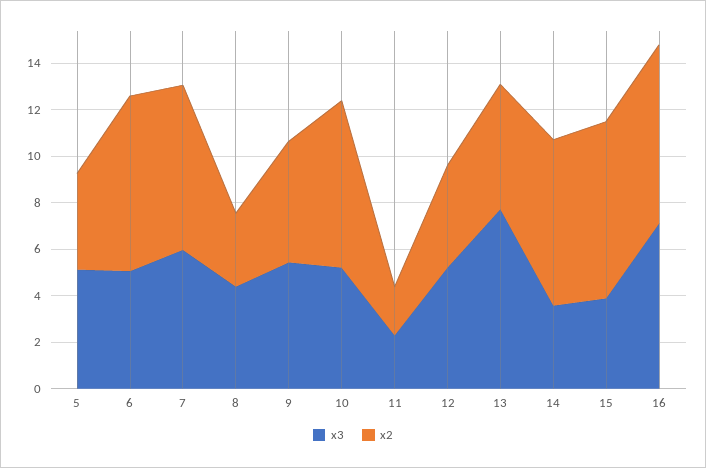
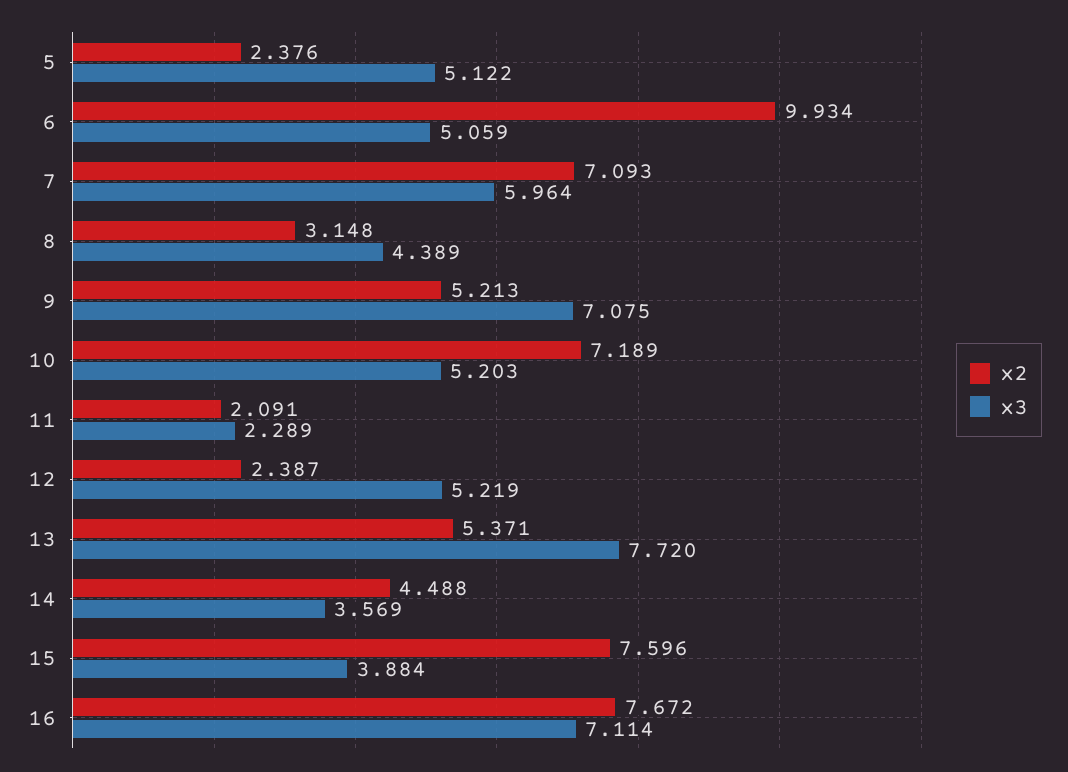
  {
    "x3": {
      "5": 5.122,
      "6": 5.059,
      "7": 5.964,
      "8": 4.389,
-     "9": 5.5,
+     "9": 7.075,
      "10": 5.203,
      "11": 2.289,
      "12": 5.219,
      "13": 7.72,
      "14": 3.569,
      "15": 3.884,
      "16": 7.114
    },
    "x2": {
-     "5": 4,
+     "5": 2.376,
-     "6": 7.5,
+     "6": 9.934,
      "7": 7.093,
      "8": 3.148,
      "9": 5.213,
      "10": 7.189,
      "11": 2.091,
-     "12": 4.5,
+     "12": 2.387,
      "13": 5.371,
-     "14": 7,
+     "14": 4.488,
      "15": 7.596,
      "16": 7.672
    }
  }

